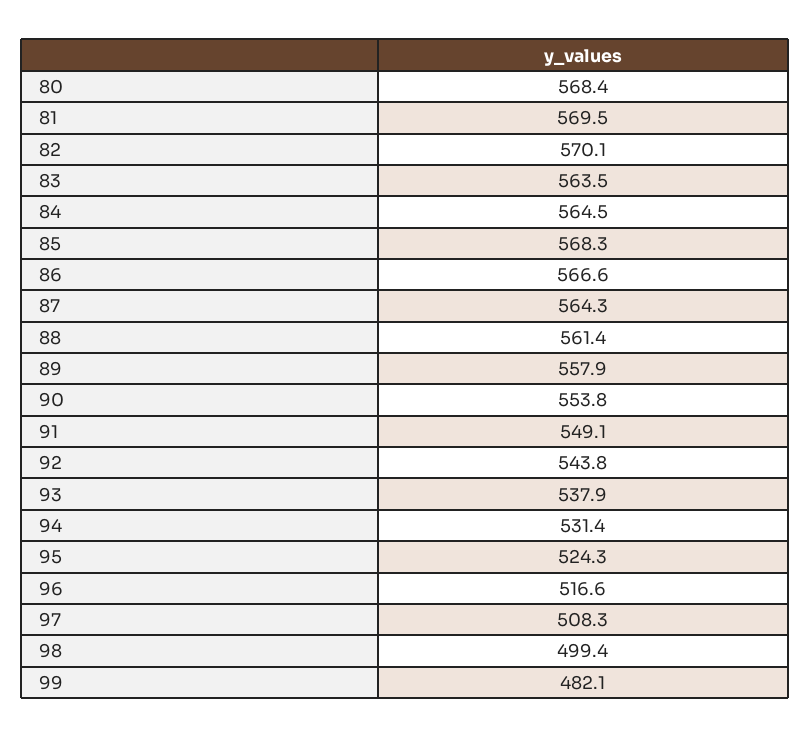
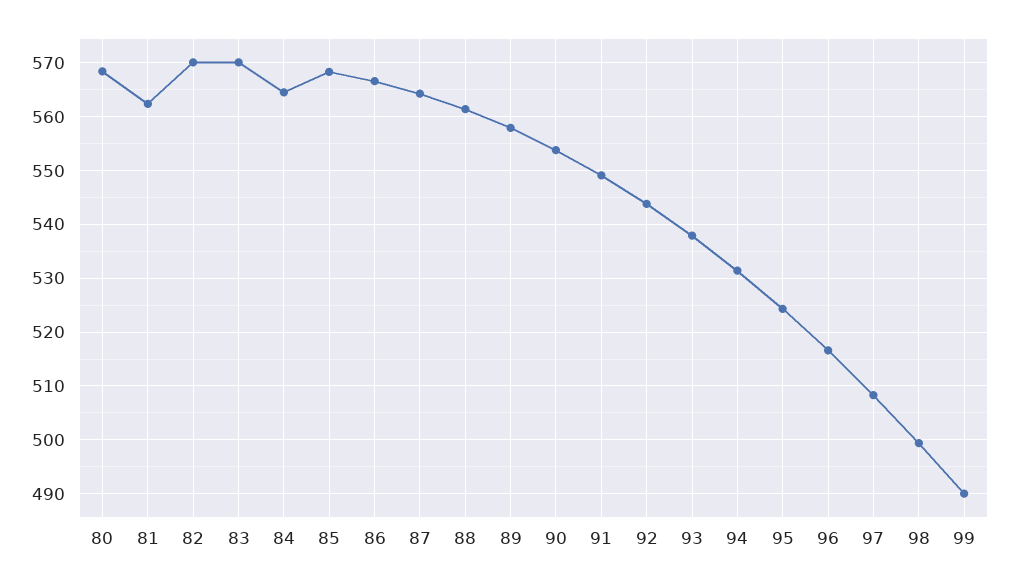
  {
    "80": 568.4,
-   "81": 569.5,
+   "81": 562,
    "82": 570.1,
-   "83": 563.5,
+   "83": 570,
    "84": 564.5,
    "85": 568.3,
    "86": 566.6,
    "87": 564.3,
    "88": 561.4,
    "89": 557.9,
    "90": 553.8,
    "91": 549.1,
    "92": 543.8,
    "93": 537.9,
    "94": 531.4,
    "95": 524.3,
    "96": 516.6,
    "97": 508.3,
    "98": 499.4,
-   "99": 482.1
+   "99": 490
  }

